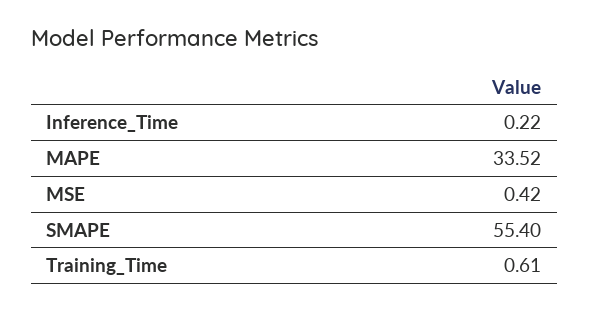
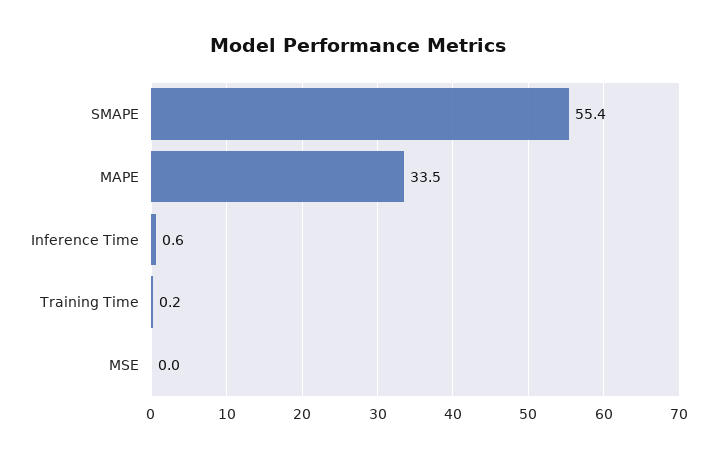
  {
-   "Inference_Time": 0.22,
+   "Inference_Time": 0.6,
    "MAPE": 33.52,
-   "MSE": 0.42,
+   "MSE": 0,
    "SMAPE": 55.4,
-   "Training_Time": 0.61
+   "Training_Time": 0.2
  }

